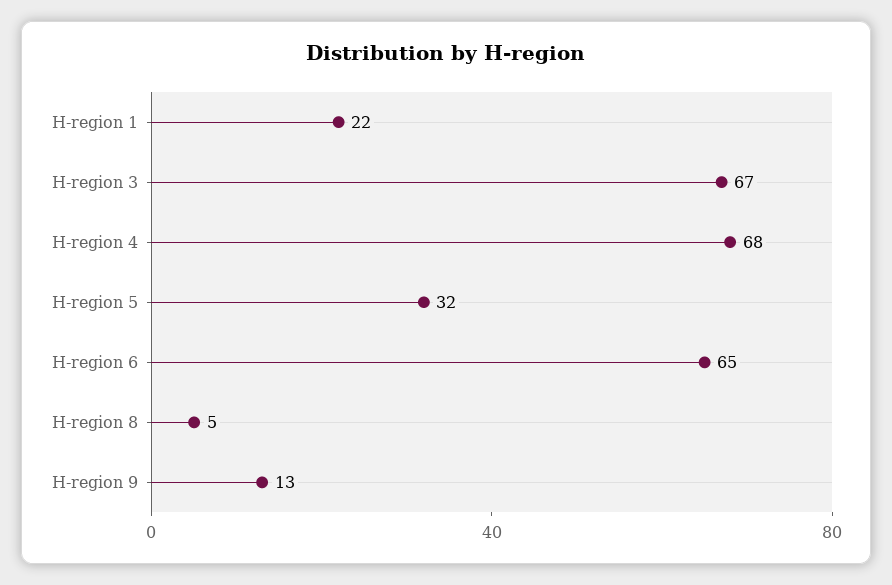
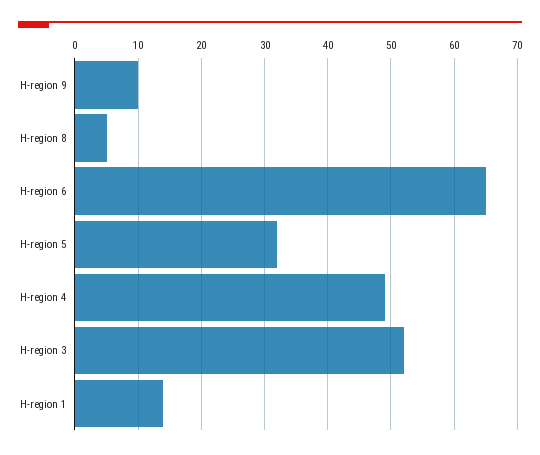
  {
-   "H-region 1": 22,
+   "H-region 1": 14,
-   "H-region 3": 67,
+   "H-region 3": 52,
-   "H-region 4": 68,
+   "H-region 4": 49,
    "H-region 5": 32,
    "H-region 6": 65,
    "H-region 8": 5,
-   "H-region 9": 13
+   "H-region 9": 10
  }

